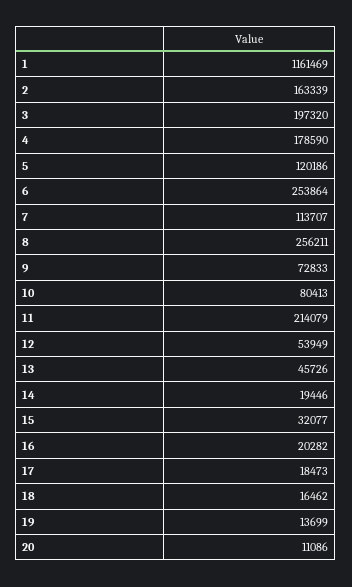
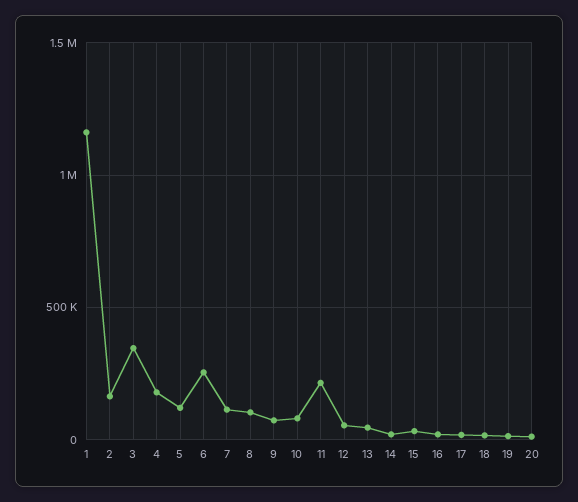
  {
    "1": 1161469,
    "2": 163339,
-   "3": 197320,
+   "3": 350000,
    "4": 178590,
    "5": 120186,
    "6": 253864,
    "7": 113707,
-   "8": 256211,
+   "8": 100000,
    "9": 72833,
    "10": 80413,
    "11": 214079,
    "12": 53949,
    "13": 45726,
    "14": 19446,
    "15": 32077,
    "16": 20282,
    "17": 18473,
    "18": 16462,
    "19": 13699,
    "20": 11086
  }

